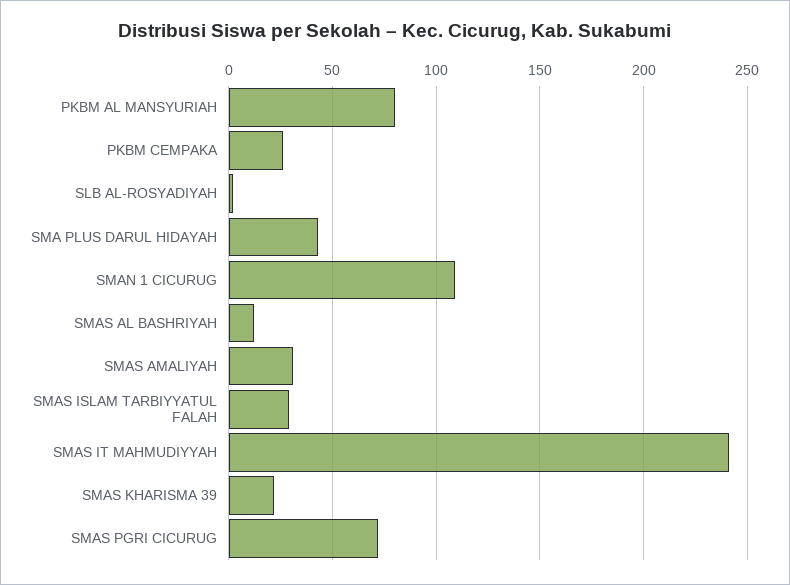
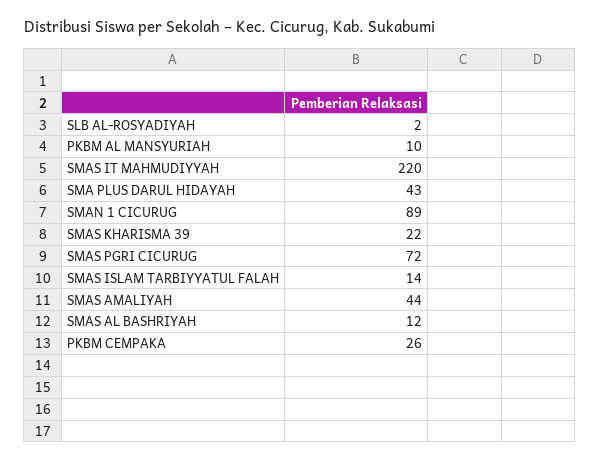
  {
-   "PKBM AL MANSYURIAH": 80,
+   "PKBM AL MANSYURIAH": 10,
    "PKBM CEMPAKA": 26,
    "SLB AL-ROSYADIYAH": 2,
    "SMA PLUS DARUL HIDAYAH": 43,
-   "SMAN 1 CICURUG": 110,
+   "SMAN 1 CICURUG": 89,
    "SMAS AL BASHRIYAH": 12,
-   "SMAS AMALIYAH": 30,
+   "SMAS AMALIYAH": 44,
-   "SMAS ISLAM TARBIYYATUL FALAH": 30,
+   "SMAS ISLAM TARBIYYATUL FALAH": 14,
-   "SMAS IT MAHMUDIYYAH": 240,
+   "SMAS IT MAHMUDIYYAH": 220,
    "SMAS KHARISMA 39": 22,
    "SMAS PGRI CICURUG": 72
  }

